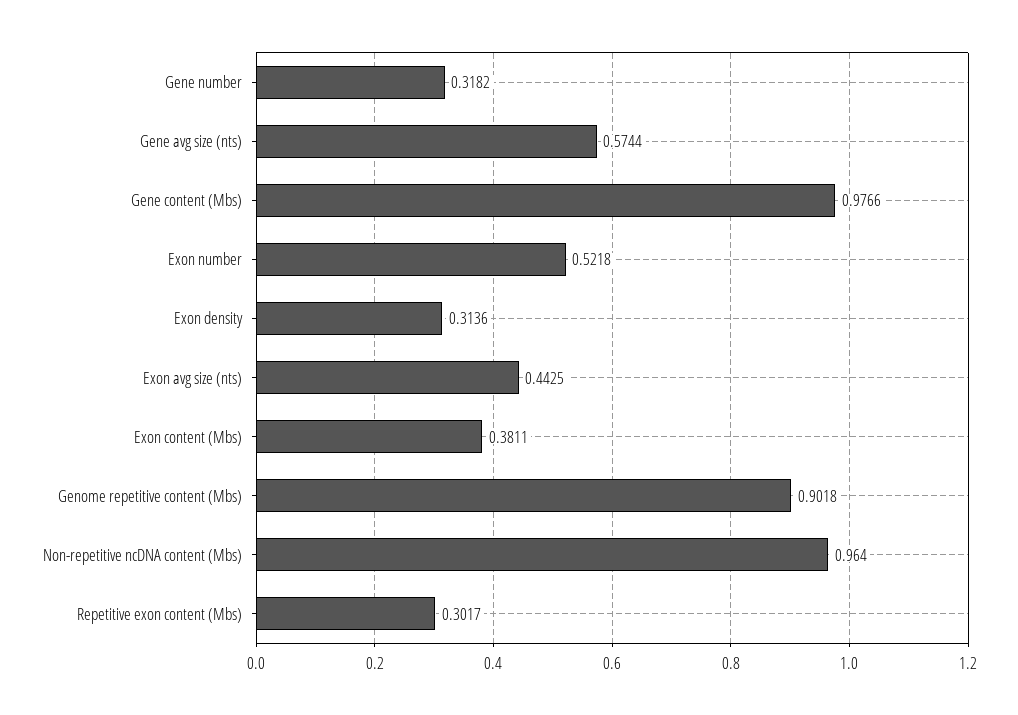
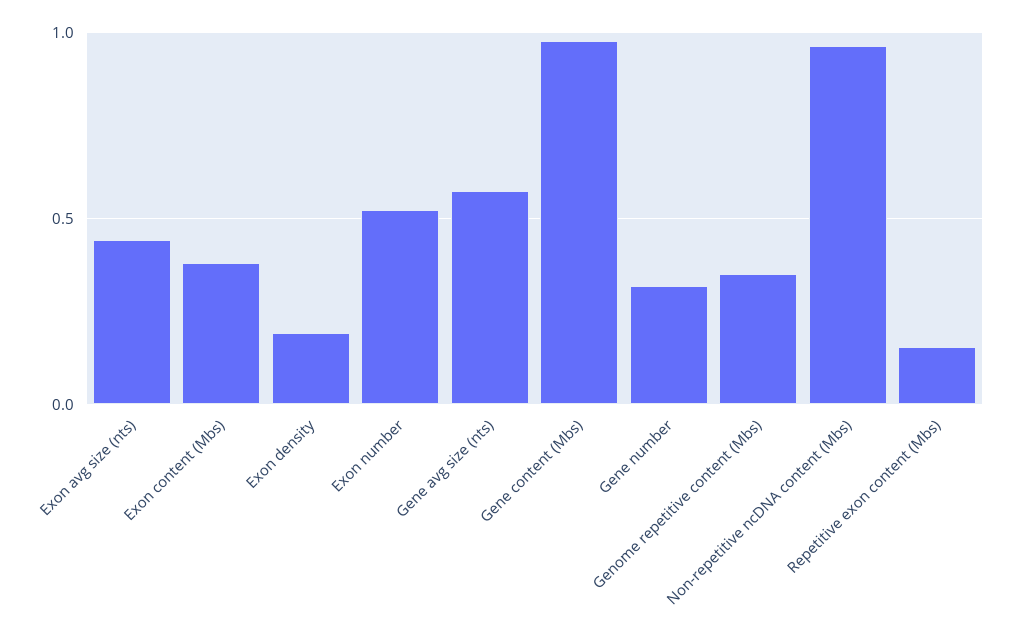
  {
    "Gene number": 0.3182,
    "Gene avg size (nts)": 0.5744,
    "Gene content (Mbs)": 0.9766,
    "Exon number": 0.5218,
-   "Exon density": 0.3136,
+   "Exon density": 0.2,
    "Exon avg size (nts)": 0.4425,
    "Exon content (Mbs)": 0.3811,
-   "Genome repetitive content (Mbs)": 0.9018,
+   "Genome repetitive content (Mbs)": 0.35,
    "Non-repetitive ncDNA content (Mbs)": 0.964,
-   "Repetitive exon content (Mbs)": 0.3017
+   "Repetitive exon content (Mbs)": 0.15
  }

